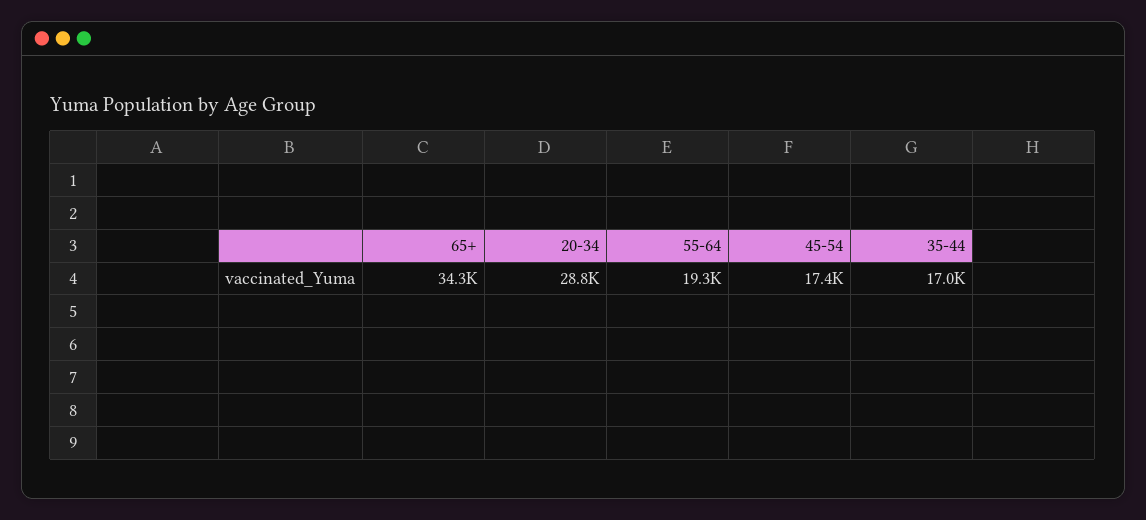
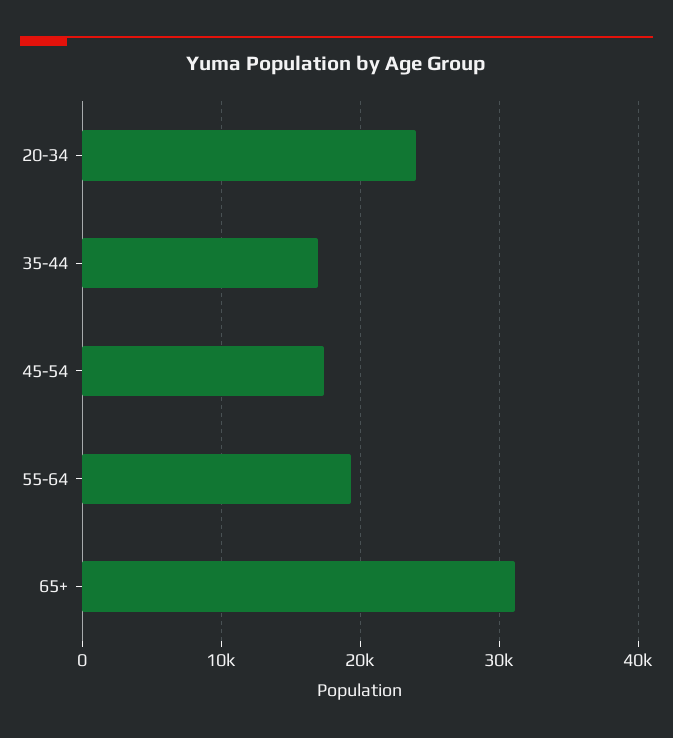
  {
-   "65+": 34300,
+   "65+": 31000,
-   "20-34": 28800,
+   "20-34": 24000,
    "55-64": 19300,
    "45-54": 17400,
    "35-44": 17000
  }

